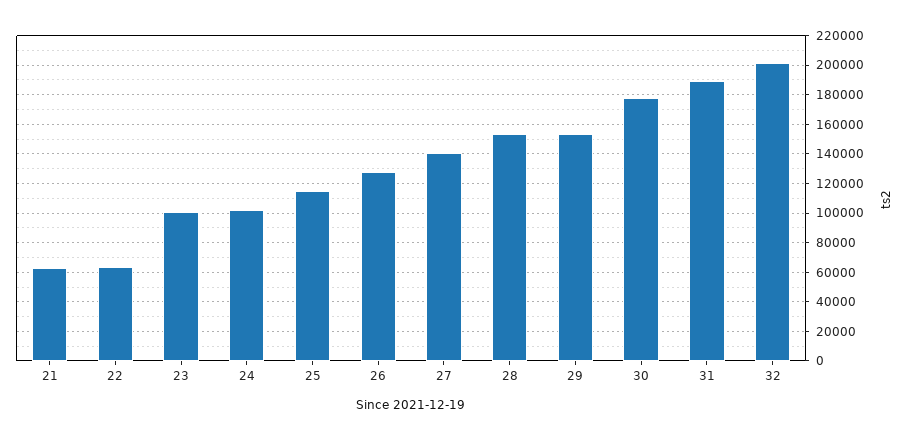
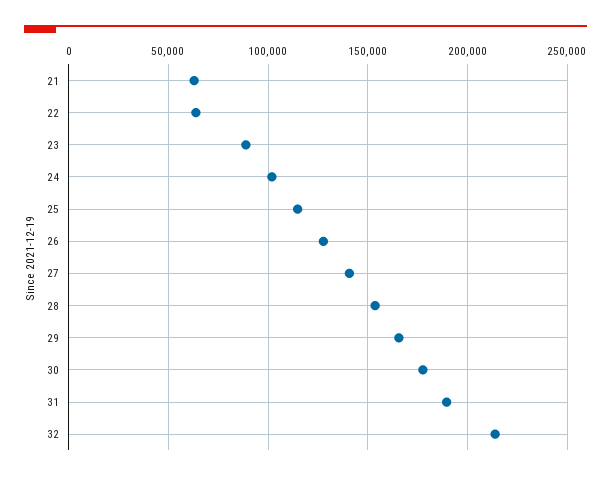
  {
    "21": 65000,
    "22": 65000,
-   "23": 100000,
+   "23": 90000,
    "24": 100000,
    "25": 115000,
    "26": 130000,
    "27": 140000,
    "28": 155000,
-   "29": 155000,
+   "29": 165000,
    "30": 175000,
    "31": 190000,
-   "32": 200000
+   "32": 215000
  }

